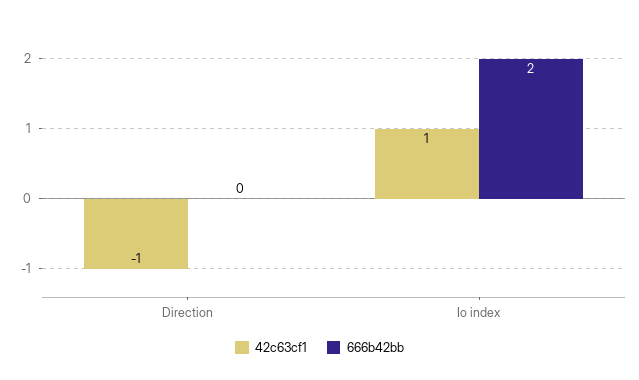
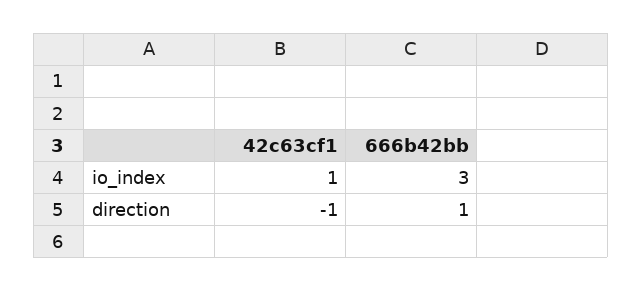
  {
    "42c63cf1": {
      "Direction": -1,
      "Io index": 1
    },
    "666b42bb": {
-     "Direction": 0,
+     "Direction": 1,
-     "Io index": 2
+     "Io index": 3
    }
  }

